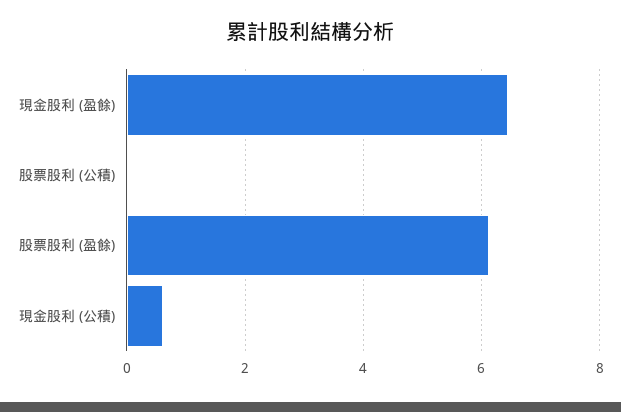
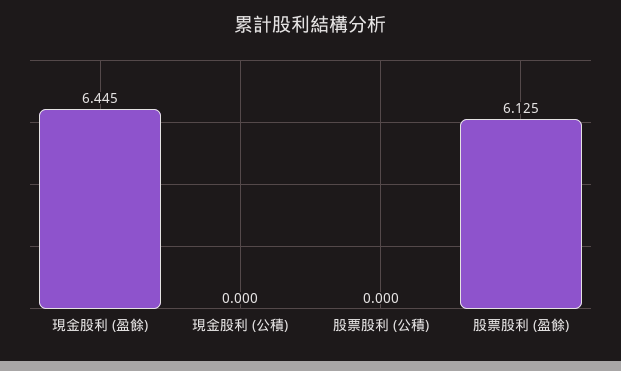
  {
    "現金股利 (盈餘)": 6.445,
    "股票股利 (公積)": 0,
    "股票股利 (盈餘)": 6.125,
-   "現金股利 (公積)": 0.6
+   "現金股利 (公積)": 0
  }

